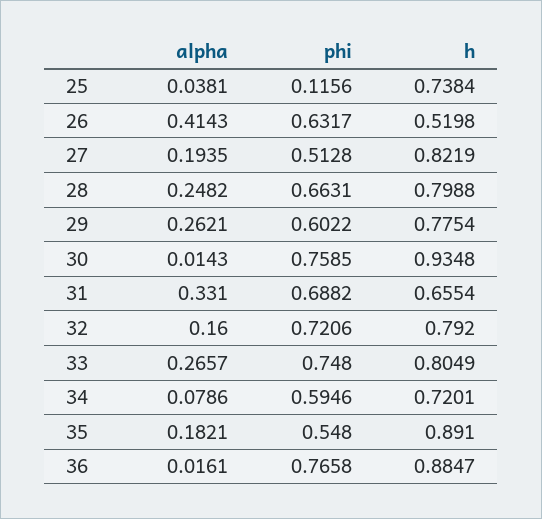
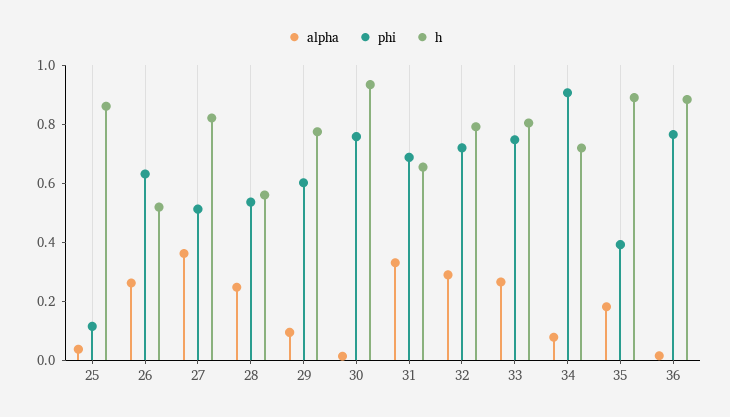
  {
    "alpha": {
      "25": 0.0381,
-     "26": 0.4143,
+     "26": 0.25,
-     "27": 0.1935,
+     "27": 0.35,
      "28": 0.2482,
-     "29": 0.2621,
+     "29": 0.1,
      "30": 0.0143,
      "31": 0.331,
-     "32": 0.16,
+     "32": 0.3,
      "33": 0.2657,
      "34": 0.0786,
      "35": 0.1821,
      "36": 0.0161
    },
    "phi": {
      "25": 0.1156,
      "26": 0.6317,
      "27": 0.5128,
-     "28": 0.6631,
+     "28": 0.55,
      "29": 0.6022,
      "30": 0.7585,
      "31": 0.6882,
      "32": 0.7206,
      "33": 0.748,
-     "34": 0.5946,
+     "34": 0.9,
-     "35": 0.548,
+     "35": 0.4,
      "36": 0.7658
    },
    "h": {
-     "25": 0.7384,
+     "25": 0.85,
      "26": 0.5198,
      "27": 0.8219,
-     "28": 0.7988,
+     "28": 0.55,
      "29": 0.7754,
      "30": 0.9348,
      "31": 0.6554,
      "32": 0.792,
      "33": 0.8049,
      "34": 0.7201,
      "35": 0.891,
      "36": 0.8847
    }
  }

